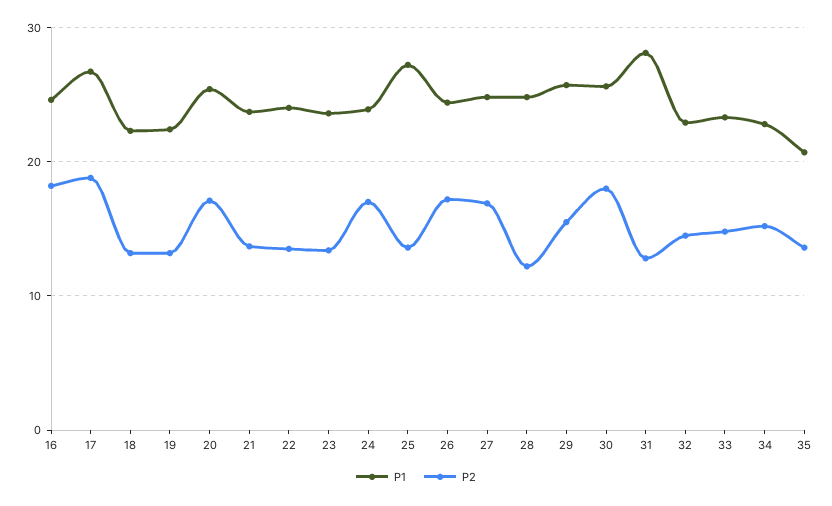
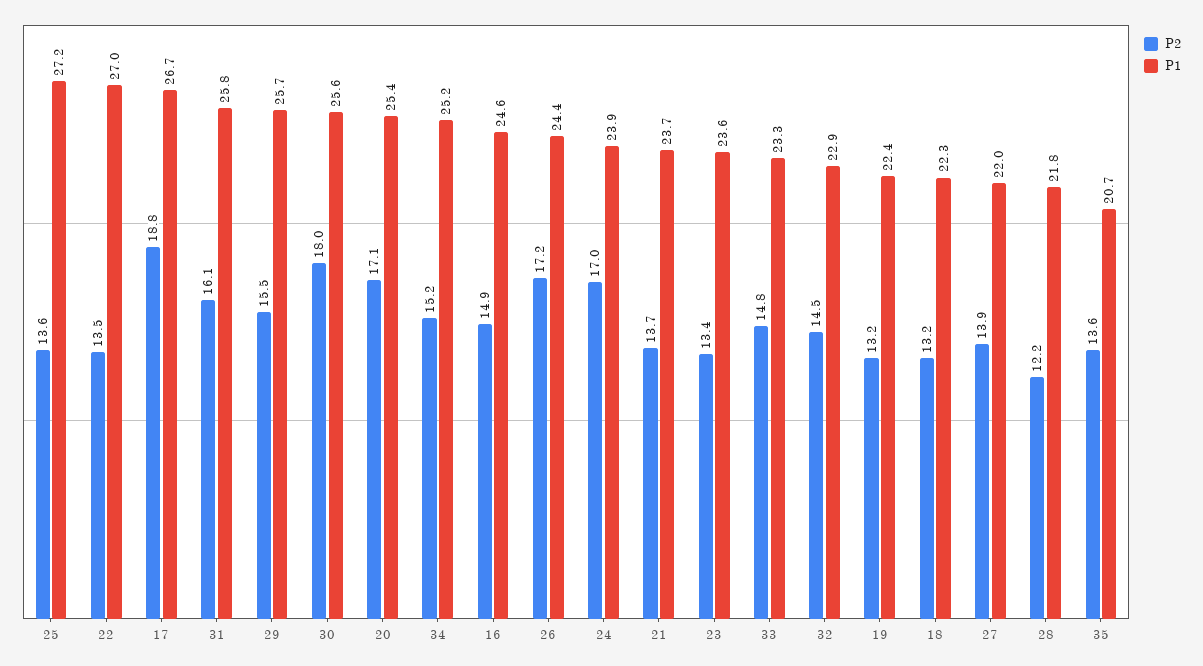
  {
    "P1": {
      "16": 24.6,
      "17": 26.7,
      "18": 22.3,
      "19": 22.4,
      "20": 25.4,
      "21": 23.7,
-     "22": 24,
+     "22": 27,
      "23": 23.6,
      "24": 23.9,
      "25": 27.2,
      "26": 24.4,
-     "27": 25,
+     "27": 22,
-     "28": 25,
+     "28": 21.8,
      "29": 25.7,
      "30": 25.6,
-     "31": 28,
+     "31": 25.8,
      "32": 22.9,
      "33": 23.3,
-     "34": 23,
+     "34": 25.2,
      "35": 20.7
    },
    "P2": {
-     "16": 18,
+     "16": 14.9,
      "17": 18.8,
      "18": 13.2,
      "19": 13.2,
      "20": 17.1,
      "21": 13.7,
      "22": 13.5,
      "23": 13.4,
      "24": 17,
      "25": 13.6,
      "26": 17.2,
-     "27": 17,
+     "27": 13.9,
      "28": 12.2,
      "29": 15.5,
      "30": 18,
-     "31": 13,
+     "31": 16.1,
      "32": 14.5,
      "33": 14.8,
      "34": 15.2,
      "35": 13.6
    }
  }

